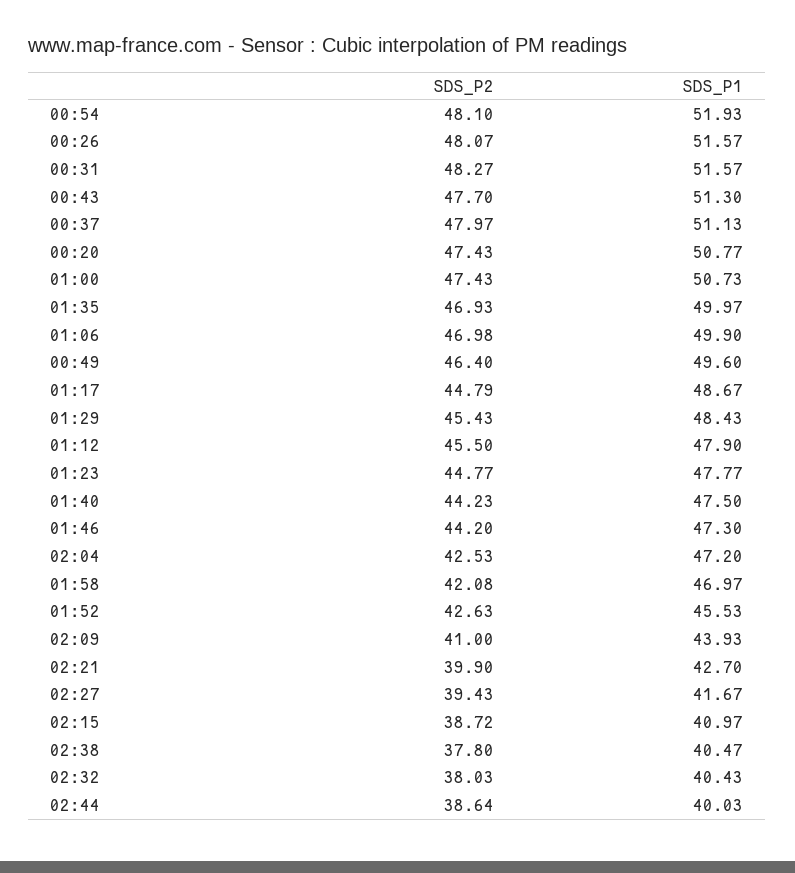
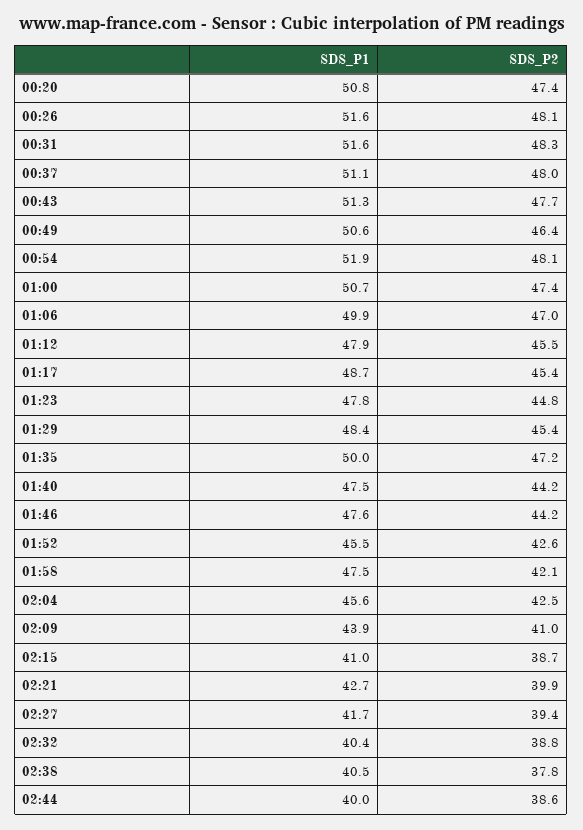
  {
    "SDS_P2": {
      "00:54": 48.1,
      "00:26": 48.07,
      "00:31": 48.27,
      "00:43": 47.7,
      "00:37": 47.97,
      "00:20": 47.43,
      "01:00": 47.43,
-     "01:35": 46.93,
+     "01:35": 47.2,
      "01:06": 46.98,
      "00:49": 46.4,
-     "01:17": 44.79,
+     "01:17": 45.4,
      "01:29": 45.43,
      "01:12": 45.5,
      "01:23": 44.77,
      "01:40": 44.23,
      "01:46": 44.2,
      "02:04": 42.53,
      "01:58": 42.08,
      "01:52": 42.63,
      "02:09": 41,
      "02:21": 39.9,
      "02:27": 39.43,
      "02:15": 38.72,
      "02:38": 37.8,
-     "02:32": 38.03,
+     "02:32": 38.8,
      "02:44": 38.64
    },
    "SDS_P1": {
      "00:54": 51.93,
      "00:26": 51.57,
      "00:31": 51.57,
      "00:43": 51.3,
      "00:37": 51.13,
      "00:20": 50.77,
      "01:00": 50.73,
      "01:35": 49.97,
      "01:06": 49.9,
-     "00:49": 49.6,
+     "00:49": 50.6,
      "01:17": 48.67,
      "01:29": 48.43,
      "01:12": 47.9,
      "01:23": 47.77,
      "01:40": 47.5,
-     "01:46": 47.3,
+     "01:46": 47.6,
-     "02:04": 47.2,
+     "02:04": 45.6,
-     "01:58": 46.97,
+     "01:58": 47.5,
      "01:52": 45.53,
      "02:09": 43.93,
      "02:21": 42.7,
      "02:27": 41.67,
      "02:15": 40.97,
      "02:38": 40.47,
      "02:32": 40.43,
      "02:44": 40.03
    }
  }

